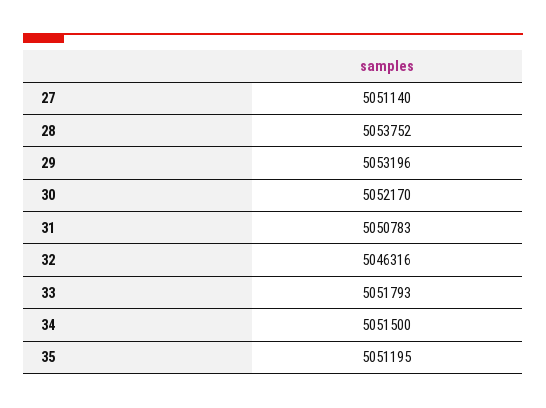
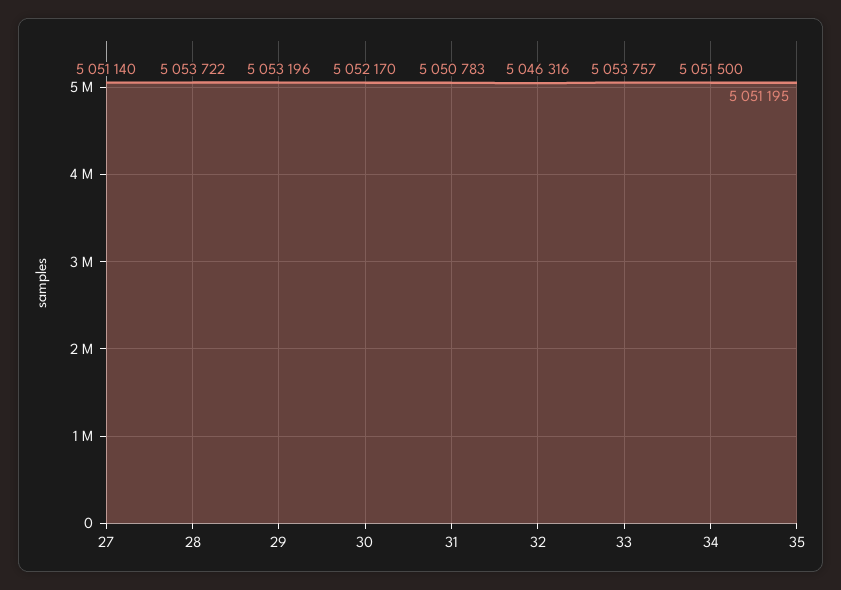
  {
    "27": 5051140,
-   "28": 5053752,
+   "28": 5053722,
    "29": 5053196,
    "30": 5052170,
    "31": 5050783,
    "32": 5046316,
-   "33": 5051793,
+   "33": 5053757,
    "34": 5051500,
    "35": 5051195
  }

